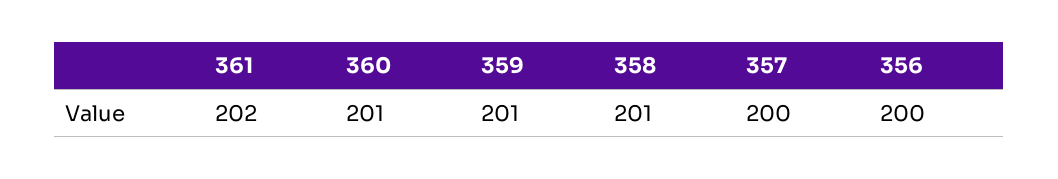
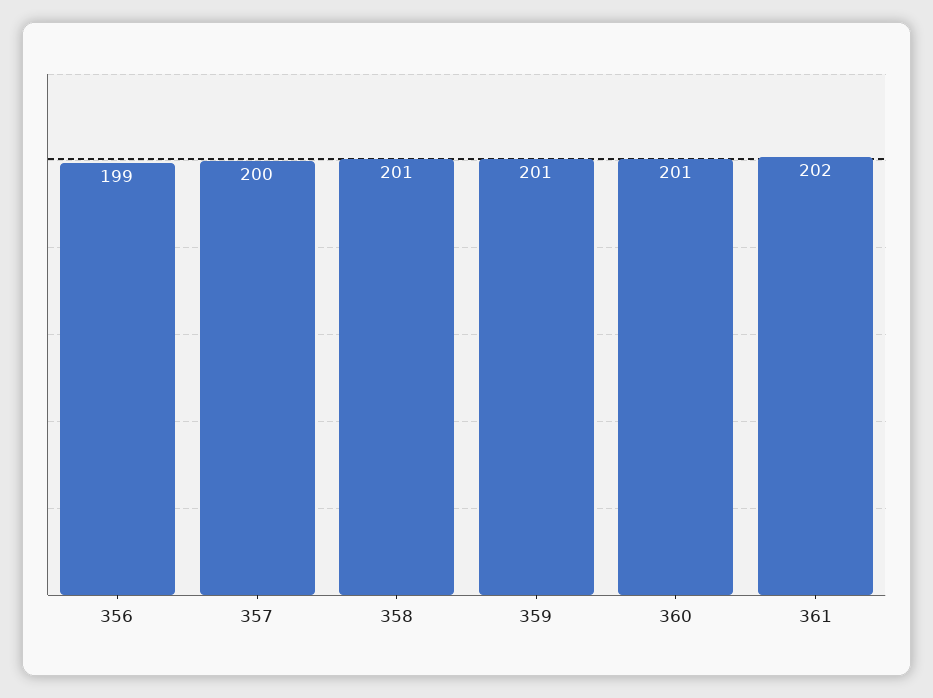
  {
    "361": 202,
    "360": 201,
    "359": 201,
    "358": 201,
    "357": 200,
-   "356": 200
+   "356": 199
  }

